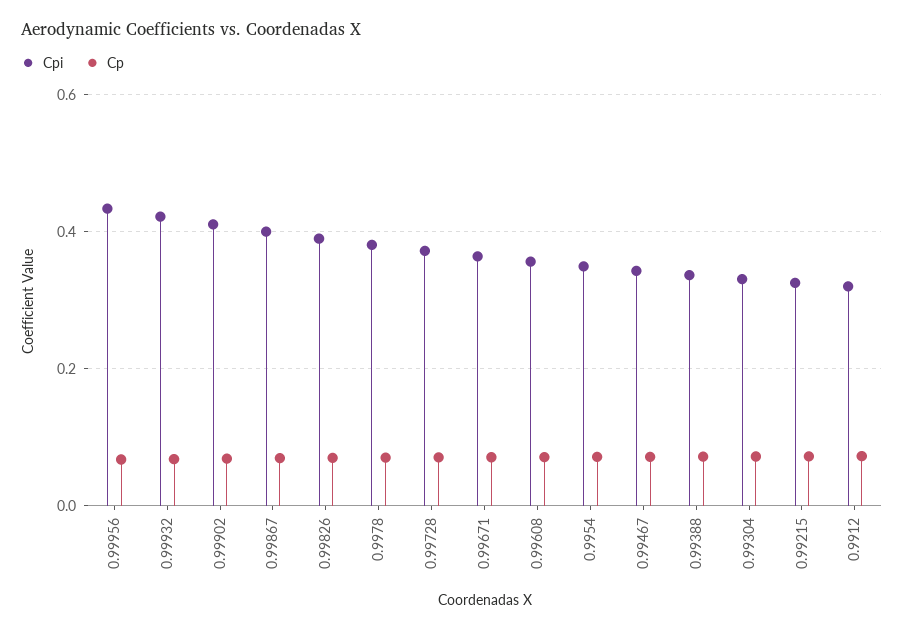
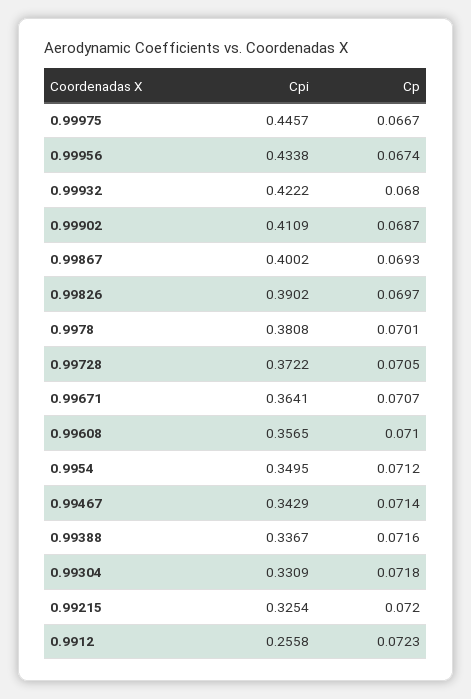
  {
    "Cpi": {
      "0.99956": 0.4338,
      "0.99932": 0.4222,
      "0.99902": 0.4109,
      "0.99867": 0.4002,
      "0.99826": 0.3902,
      "0.9978": 0.3808,
      "0.99728": 0.3722,
      "0.99671": 0.3641,
      "0.99608": 0.3565,
      "0.9954": 0.3495,
      "0.99467": 0.3429,
      "0.99388": 0.3367,
      "0.99304": 0.3309,
      "0.99215": 0.3254,
-     "0.9912": 0.32
+     "0.9912": 0.2558,
+     "0.99975": 0.4457
    },
    "Cp": {
      "0.99956": 0.0674,
      "0.99932": 0.068,
      "0.99902": 0.0687,
      "0.99867": 0.0693,
      "0.99826": 0.0697,
      "0.9978": 0.0701,
      "0.99728": 0.0705,
      "0.99671": 0.0707,
      "0.99608": 0.071,
      "0.9954": 0.0712,
      "0.99467": 0.0714,
      "0.99388": 0.0716,
      "0.99304": 0.0718,
      "0.99215": 0.072,
-     "0.9912": 0.0723
+     "0.9912": 0.0723,
+     "0.99975": 0.0667
    }
  }

